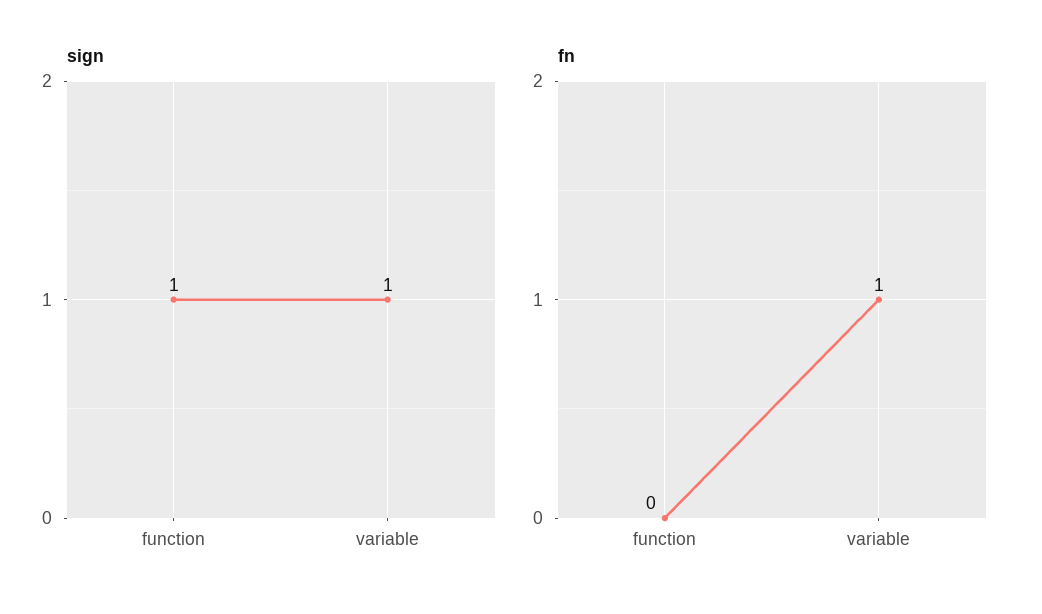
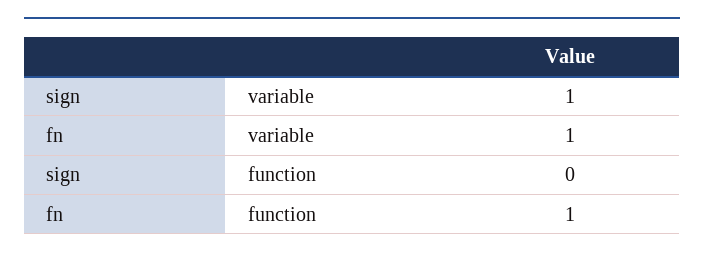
  {
    "sign": {
-     "function": 1,
+     "function": 0,
      "variable": 1
    },
    "fn": {
-     "function": 0,
+     "function": 1,
      "variable": 1
    }
  }

